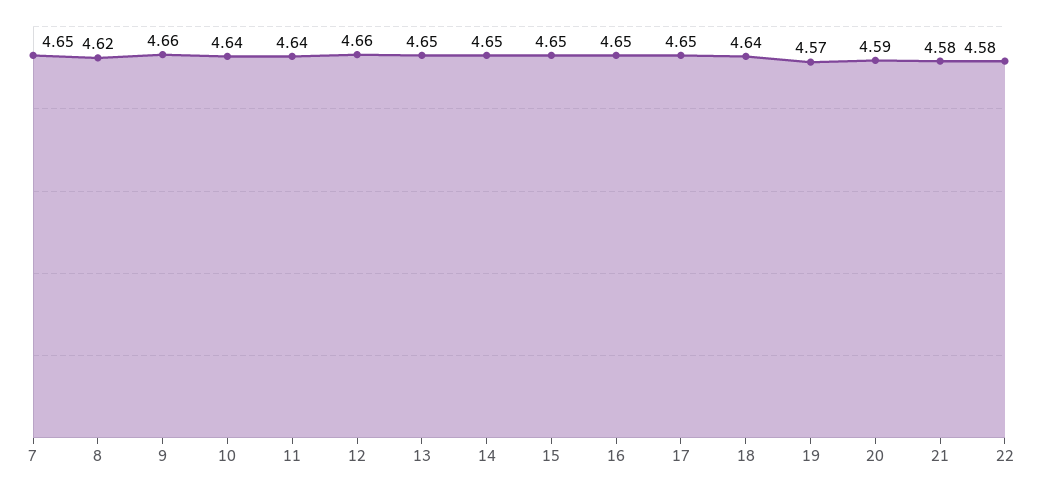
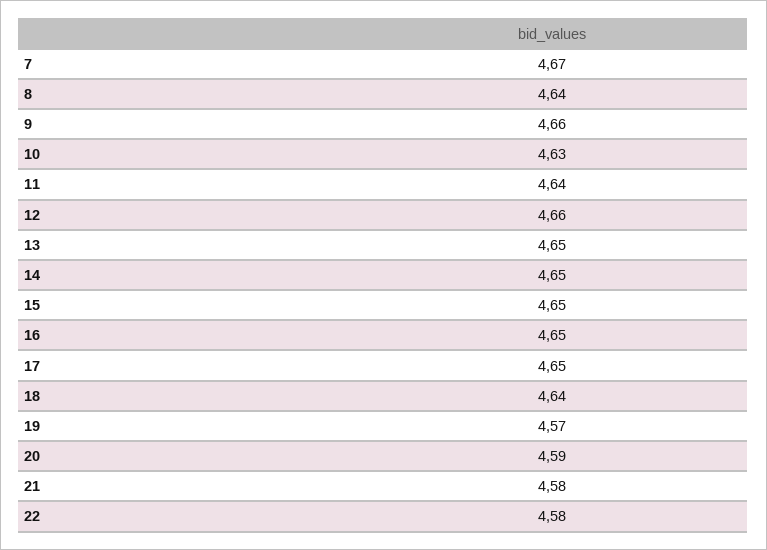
  {
-   "7": 4.65,
+   "7": 4.67,
-   "8": 4.62,
+   "8": 4.64,
    "9": 4.66,
-   "10": 4.64,
+   "10": 4.63,
    "11": 4.64,
    "12": 4.66,
    "13": 4.65,
    "14": 4.65,
    "15": 4.65,
    "16": 4.65,
    "17": 4.65,
    "18": 4.64,
    "19": 4.57,
    "20": 4.59,
    "21": 4.58,
    "22": 4.58
  }

